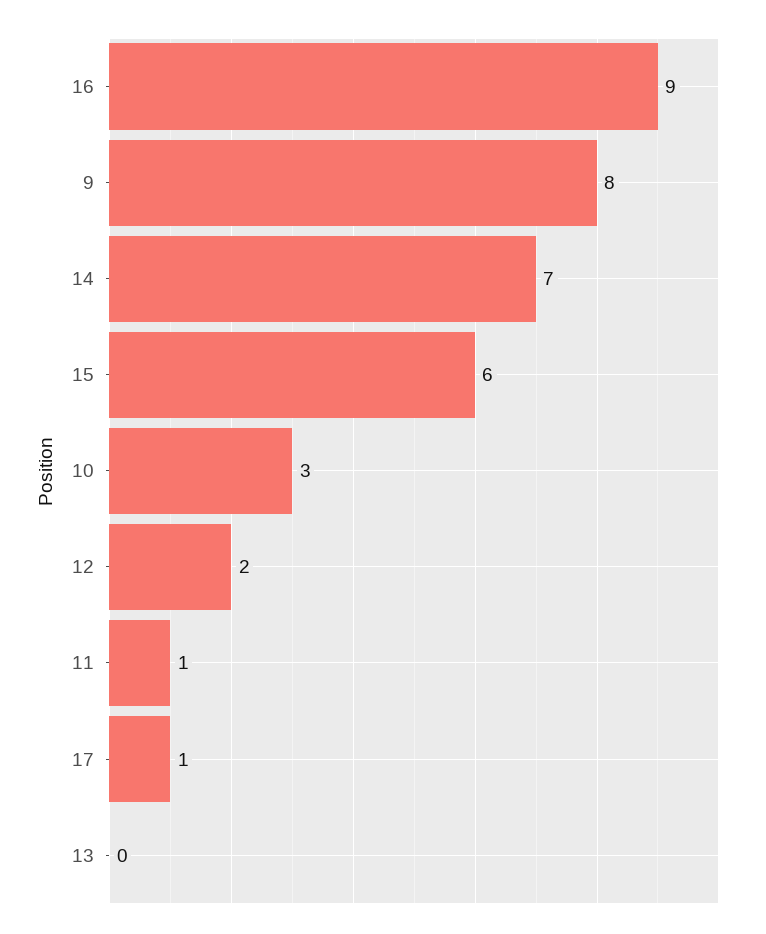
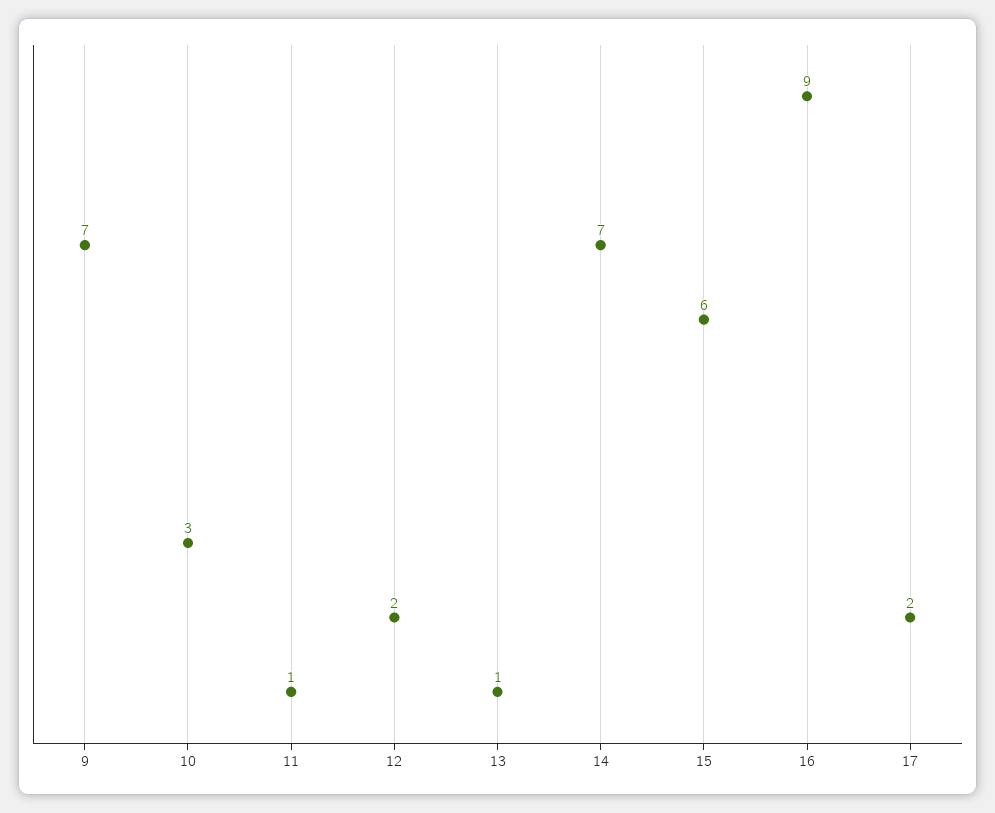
  {
    "16": 9,
-   "9": 8,
+   "9": 7,
    "14": 7,
    "15": 6,
    "10": 3,
    "12": 2,
    "11": 1,
-   "17": 1,
+   "17": 2,
-   "13": 0
+   "13": 1
  }

